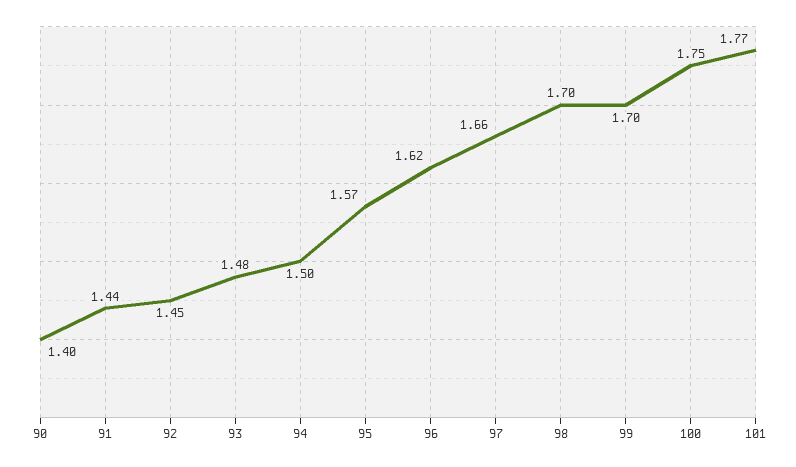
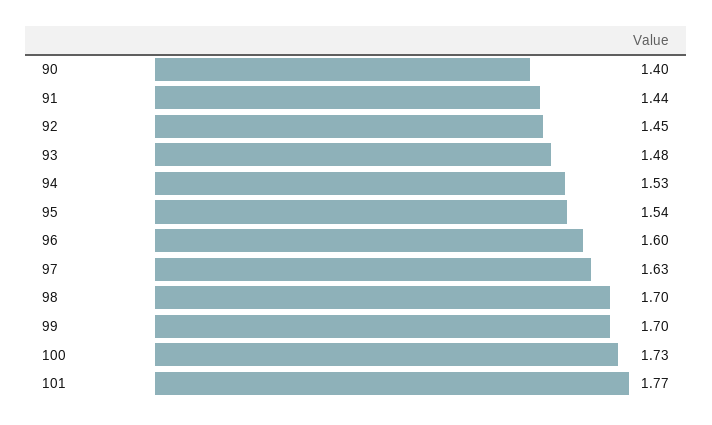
  {
    "90": 1.4,
    "91": 1.44,
    "92": 1.45,
    "93": 1.48,
-   "94": 1.5,
+   "94": 1.53,
-   "95": 1.57,
+   "95": 1.54,
-   "96": 1.62,
+   "96": 1.6,
-   "97": 1.66,
+   "97": 1.63,
    "98": 1.7,
    "99": 1.7,
-   "100": 1.75,
+   "100": 1.73,
    "101": 1.77
  }

